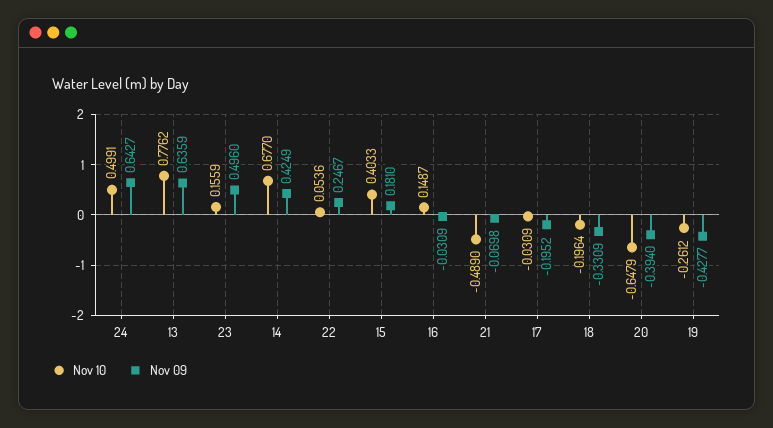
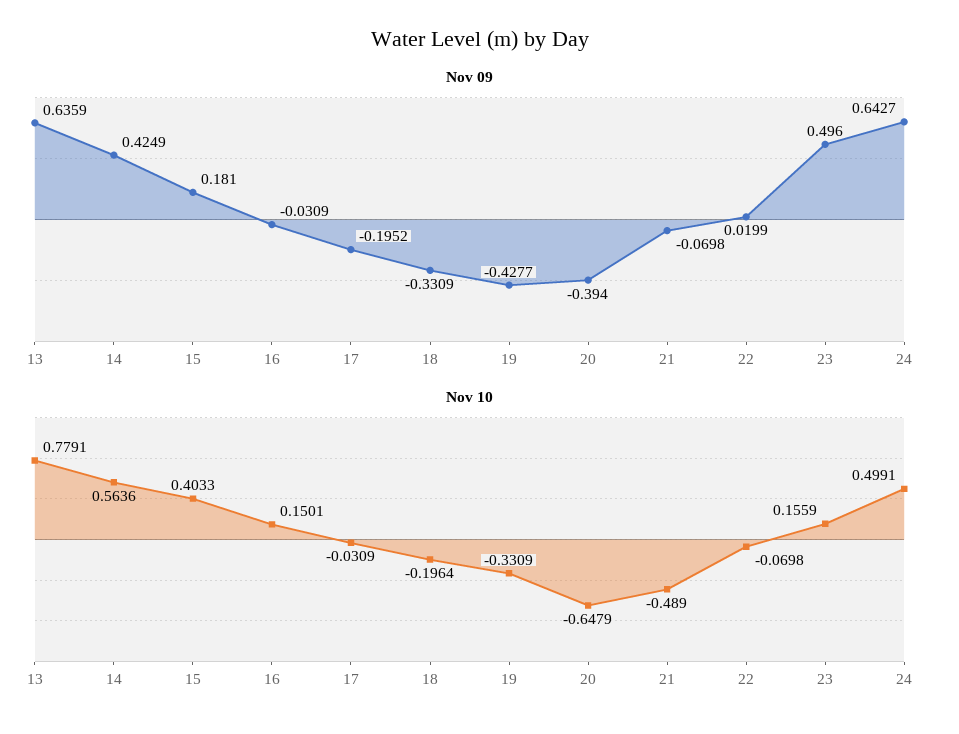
  {
    "Nov 10": {
      "24": 0.4991,
-     "13": 0.7762,
+     "13": 0.7791,
      "23": 0.1559,
-     "14": 0.677,
+     "14": 0.5636,
-     "22": 0.0536,
+     "22": -0.0698,
      "15": 0.4033,
-     "16": 0.1487,
+     "16": 0.1501,
      "21": -0.489,
      "17": -0.0309,
      "18": -0.1964,
      "20": -0.6479,
-     "19": -0.2612
+     "19": -0.3309
    },
    "Nov 09": {
      "24": 0.6427,
      "13": 0.6359,
      "23": 0.496,
      "14": 0.4249,
-     "22": 0.2467,
+     "22": 0.0199,
      "15": 0.181,
      "16": -0.0309,
      "21": -0.0698,
      "17": -0.1952,
      "18": -0.3309,
      "20": -0.394,
      "19": -0.4277
    }
  }

